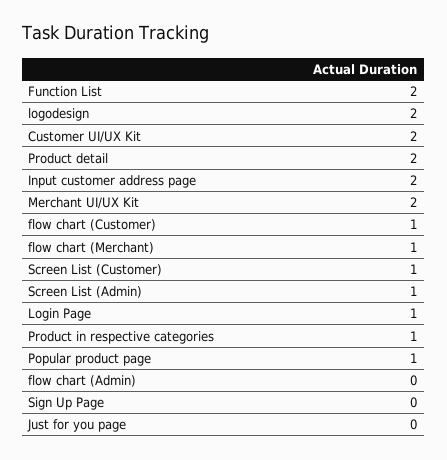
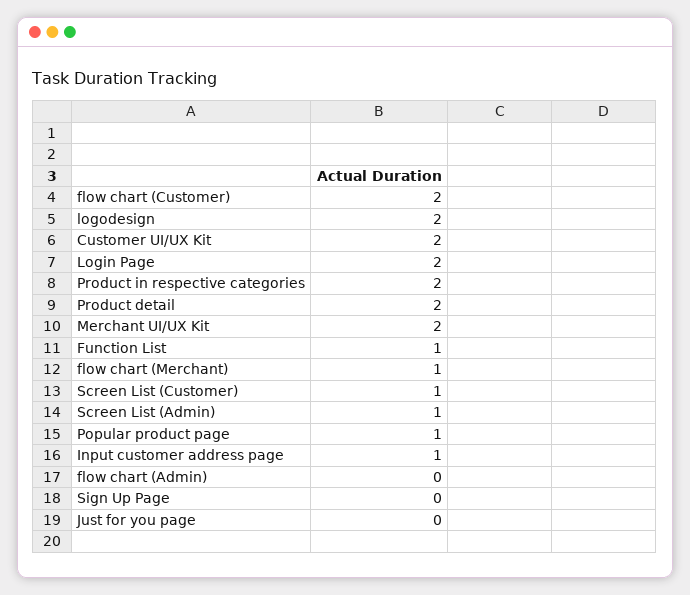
  {
-   "Function List": 2,
+   "Function List": 1,
    "logodesign": 2,
    "Customer UI/UX Kit": 2,
    "Product detail": 2,
-   "Input customer address page": 2,
+   "Input customer address page": 1,
    "Merchant UI/UX Kit": 2,
-   "flow chart (Customer)": 1,
+   "flow chart (Customer)": 2,
    "flow chart (Merchant)": 1,
    "Screen List (Customer)": 1,
    "Screen List (Admin)": 1,
-   "Login Page": 1,
+   "Login Page": 2,
-   "Product in respective categories": 1,
+   "Product in respective categories": 2,
    "Popular product page": 1,
    "flow chart (Admin)": 0,
    "Sign Up Page": 0,
    "Just for you page": 0
  }

